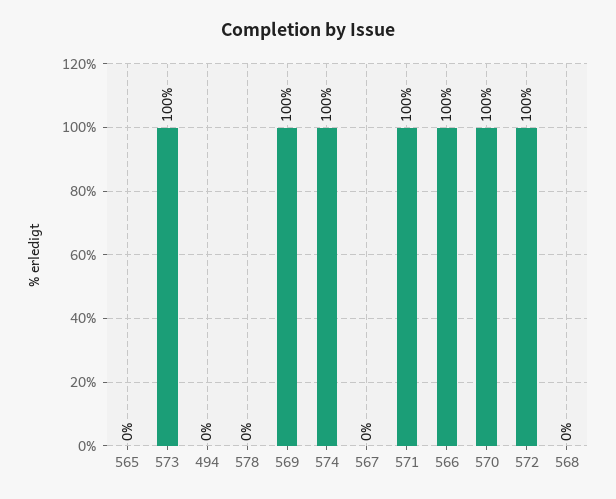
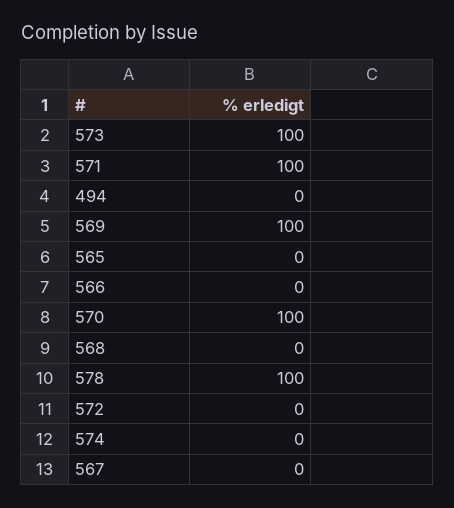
  {
    "565": 0,
    "573": 100,
    "494": 0,
-   "578": 0,
+   "578": 100,
    "569": 100,
-   "574": 100,
+   "574": 0,
    "567": 0,
    "571": 100,
-   "566": 100,
+   "566": 0,
    "570": 100,
-   "572": 100,
+   "572": 0,
    "568": 0
  }

